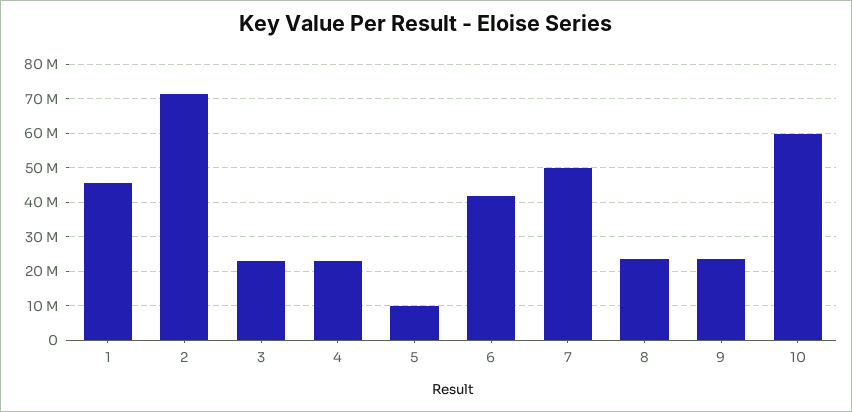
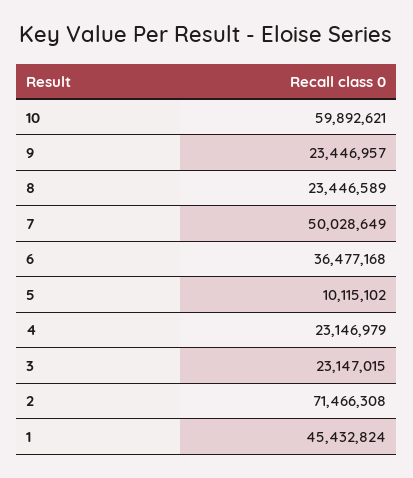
  {
    "1": 45432824,
    "2": 71466308,
    "3": 23147015,
    "4": 23146979,
    "5": 10115102,
-   "6": 42000000,
+   "6": 36477168,
    "7": 50028649,
    "8": 23446589,
    "9": 23446957,
    "10": 59892621
  }

